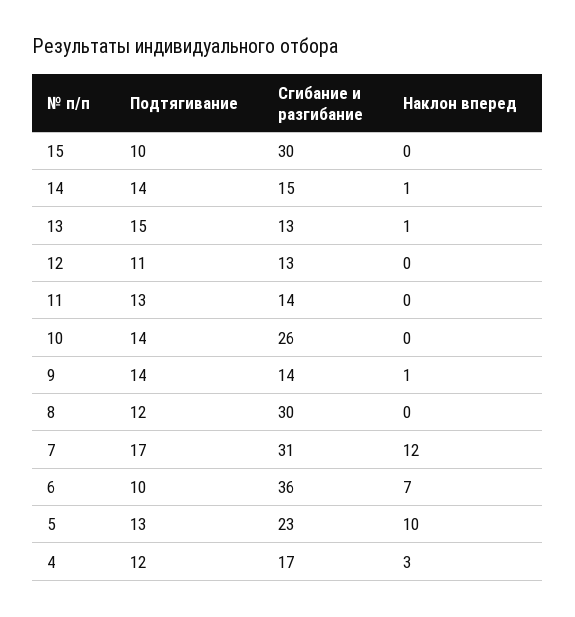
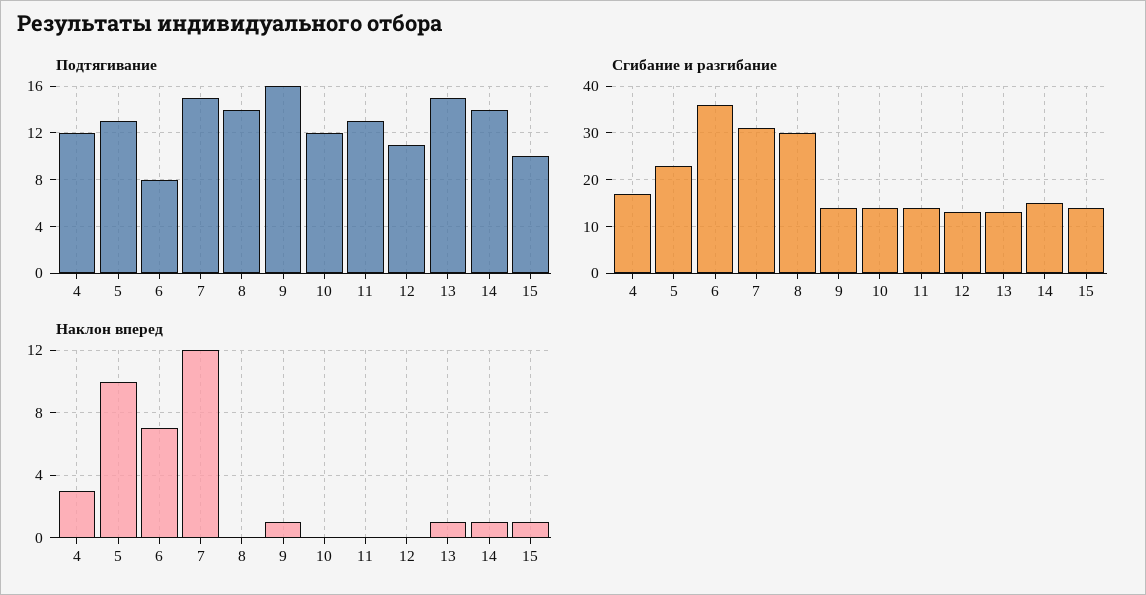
  {
    "Подтягивание": {
      "15": 10,
      "14": 14,
      "13": 15,
      "12": 11,
      "11": 13,
-     "10": 14,
+     "10": 12,
-     "9": 14,
+     "9": 16,
-     "8": 12,
+     "8": 14,
-     "7": 17,
+     "7": 15,
-     "6": 10,
+     "6": 8,
      "5": 13,
      "4": 12
    },
    "Сгибание и разгибание": {
-     "15": 30,
+     "15": 15,
      "14": 15,
      "13": 13,
      "12": 13,
      "11": 14,
-     "10": 26,
+     "10": 15,
      "9": 14,
      "8": 30,
      "7": 31,
      "6": 36,
      "5": 23,
      "4": 17
    },
    "Наклон вперед": {
-     "15": 0,
+     "15": 1,
      "14": 1,
      "13": 1,
      "12": 0,
      "11": 0,
      "10": 0,
      "9": 1,
      "8": 0,
      "7": 12,
      "6": 7,
      "5": 10,
      "4": 3
    }
  }

